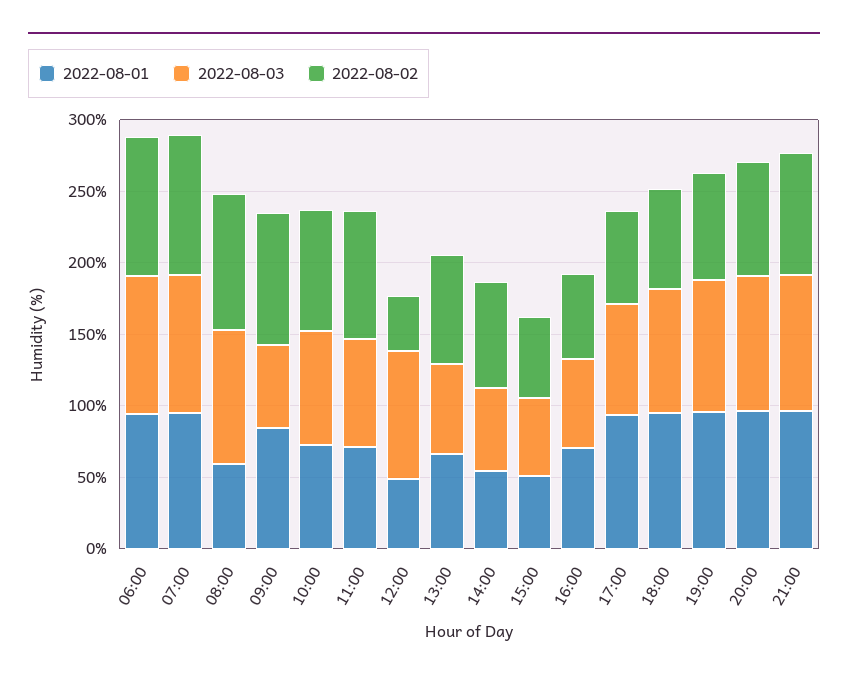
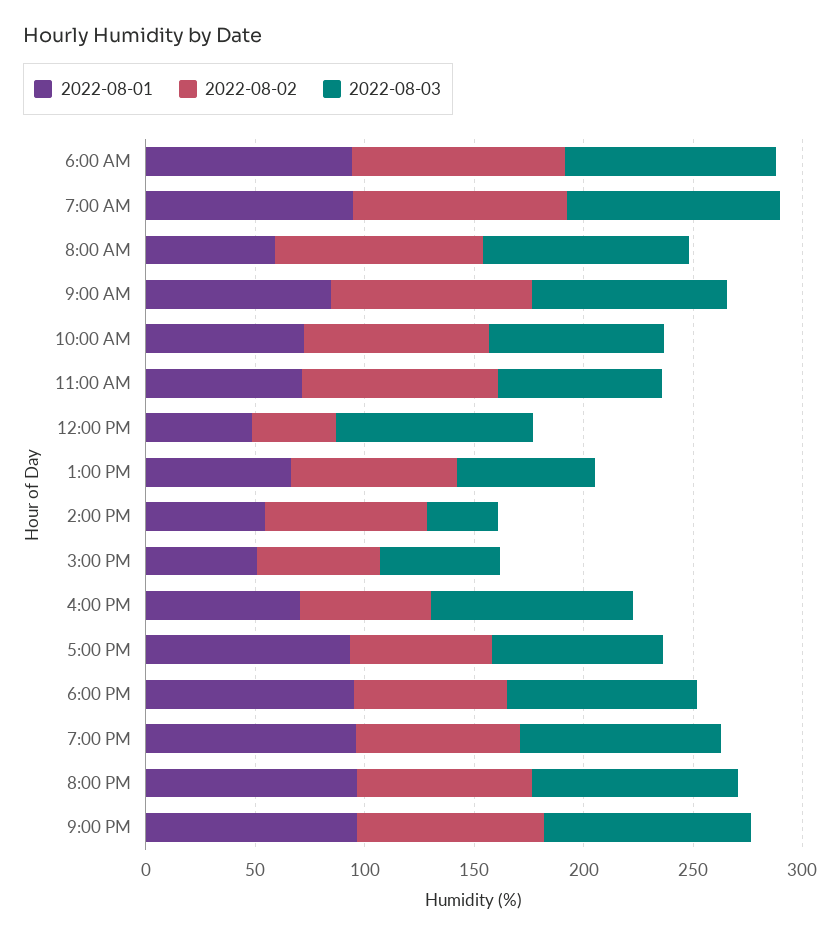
  {
    "2022-08-01": {
      "06:00": 90,
      "07:00": 90,
      "08:00": 60,
      "09:00": 80,
      "10:00": 70,
      "11:00": 70,
      "12:00": 50,
      "13:00": 70,
      "14:00": 50,
      "15:00": 50,
      "16:00": 70,
      "17:00": 90,
      "18:00": 100,
      "19:00": 100,
      "20:00": 100,
      "21:00": 100
    },
    "2022-08-03": {
      "06:00": 100,
      "07:00": 100,
      "08:00": 90,
-     "09:00": 60,
+     "09:00": 90,
      "10:00": 80,
      "11:00": 80,
      "12:00": 90,
      "13:00": 60,
-     "14:00": 60,
+     "14:00": 30,
      "15:00": 60,
-     "16:00": 60,
+     "16:00": 90,
      "17:00": 80,
      "18:00": 90,
      "19:00": 90,
      "20:00": 90,
      "21:00": 100
    },
    "2022-08-02": {
      "06:00": 100,
      "07:00": 100,
      "08:00": 100,
      "09:00": 90,
      "10:00": 80,
      "11:00": 90,
      "12:00": 40,
      "13:00": 80,
      "14:00": 70,
      "15:00": 60,
      "16:00": 60,
      "17:00": 70,
      "18:00": 70,
      "19:00": 80,
      "20:00": 80,
      "21:00": 90
    }
  }

